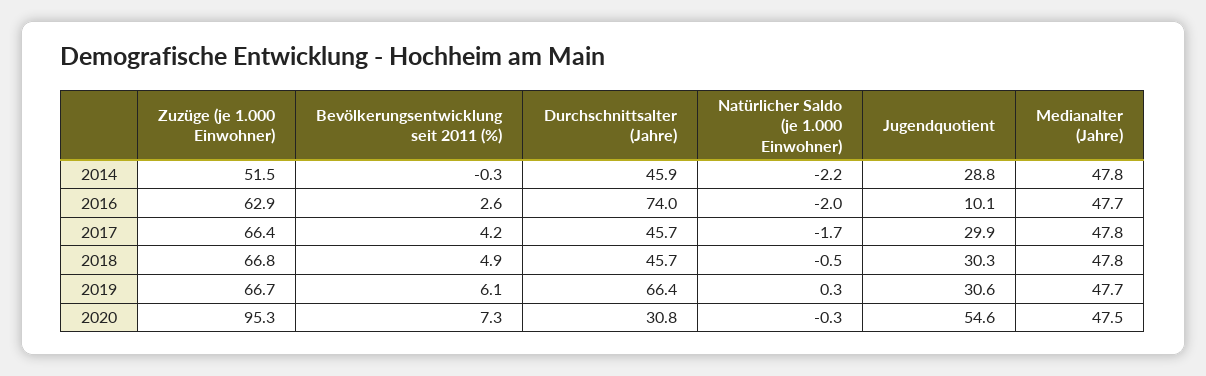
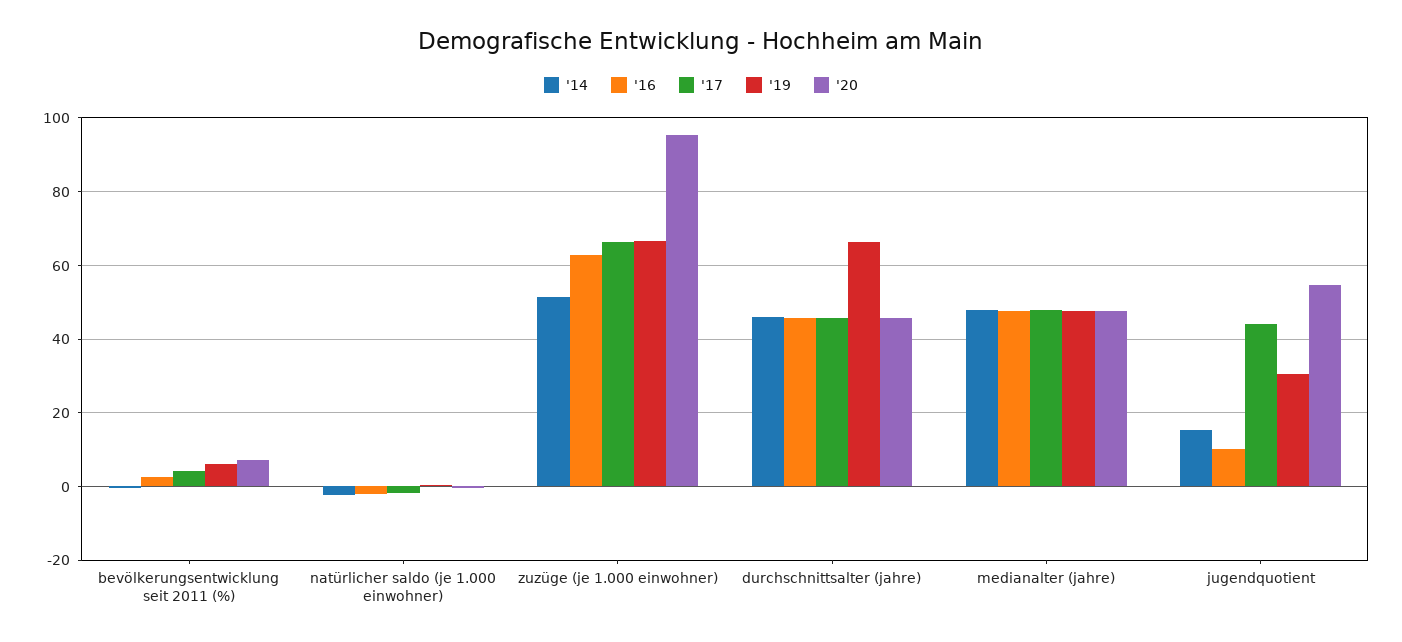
  {
    "2014": {
      "Zuzüge (je 1.000 Einwohner)": 51.5,
      "Bevölkerungsentwicklung seit 2011 (%)": -0.3,
      "Durchschnittsalter (Jahre)": 45.9,
      "Natürlicher Saldo (je 1.000 Einwohner)": -2.2,
-     "Jugendquotient": 28.8,
+     "Jugendquotient": 16,
      "Medianalter (Jahre)": 47.8
    },
    "2016": {
      "Zuzüge (je 1.000 Einwohner)": 62.9,
      "Bevölkerungsentwicklung seit 2011 (%)": 2.6,
-     "Durchschnittsalter (Jahre)": 74,
+     "Durchschnittsalter (Jahre)": 46,
      "Natürlicher Saldo (je 1.000 Einwohner)": -2,
      "Jugendquotient": 10.1,
      "Medianalter (Jahre)": 47.7
    },
    "2017": {
      "Zuzüge (je 1.000 Einwohner)": 66.4,
      "Bevölkerungsentwicklung seit 2011 (%)": 4.2,
      "Durchschnittsalter (Jahre)": 45.7,
      "Natürlicher Saldo (je 1.000 Einwohner)": -1.7,
-     "Jugendquotient": 29.9,
+     "Jugendquotient": 44,
      "Medianalter (Jahre)": 47.8
    },
-   "2018": {
-     "Zuzüge (je 1.000 Einwohner)": 66.8,
-     "Bevölkerungsentwicklung seit 2011 (%)": 4.9,
-     "Durchschnittsalter (Jahre)": 45.7,
-     "Natürlicher Saldo (je 1.000 Einwohner)": -0.5,
-     "Jugendquotient": 30.3,
-     "Medianalter (Jahre)": 47.8
-   },
    "2019": {
      "Zuzüge (je 1.000 Einwohner)": 66.7,
      "Bevölkerungsentwicklung seit 2011 (%)": 6.1,
      "Durchschnittsalter (Jahre)": 66.4,
      "Natürlicher Saldo (je 1.000 Einwohner)": 0.3,
      "Jugendquotient": 30.6,
      "Medianalter (Jahre)": 47.7
    },
    "2020": {
      "Zuzüge (je 1.000 Einwohner)": 95.3,
      "Bevölkerungsentwicklung seit 2011 (%)": 7.3,
-     "Durchschnittsalter (Jahre)": 30.8,
+     "Durchschnittsalter (Jahre)": 46,
      "Natürlicher Saldo (je 1.000 Einwohner)": -0.3,
      "Jugendquotient": 54.6,
      "Medianalter (Jahre)": 47.5
    }
  }

